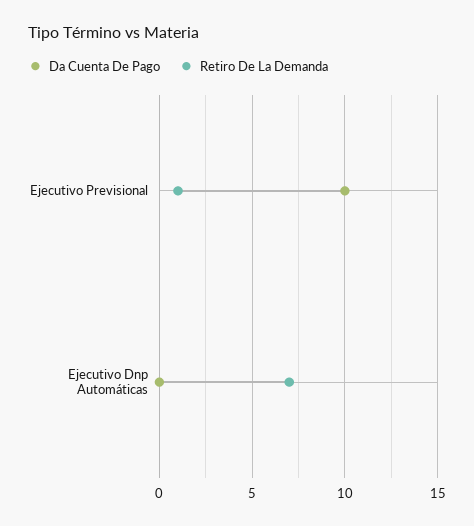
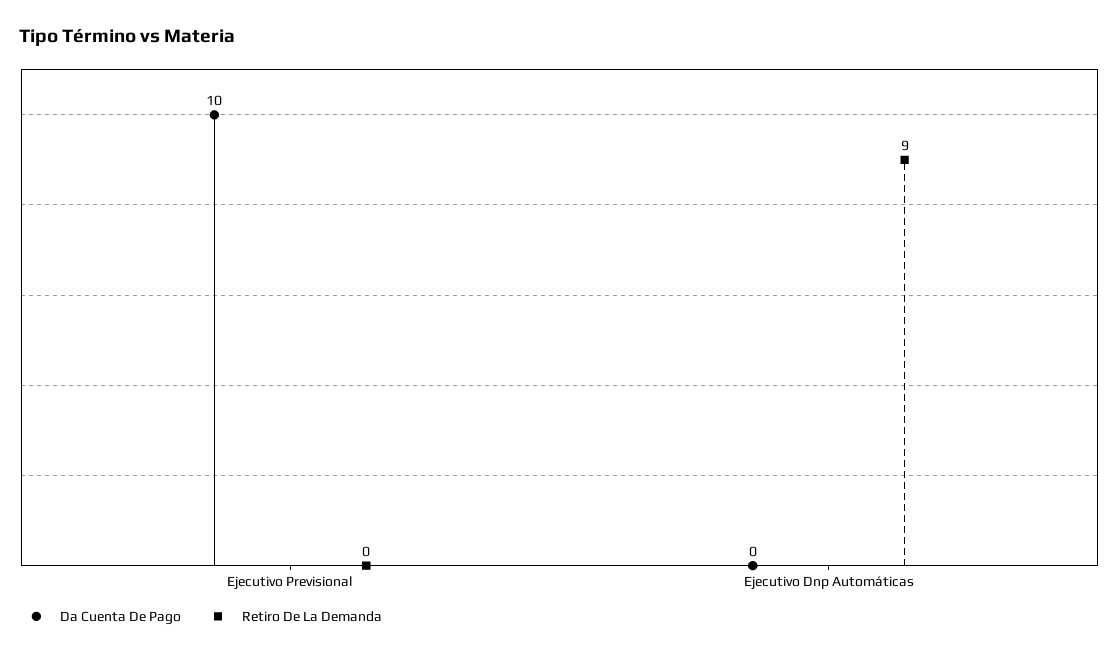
  {
    "Da Cuenta De Pago": {
      "Ejecutivo Previsional": 10,
      "Ejecutivo Dnp Automáticas": 0
    },
    "Retiro De La Demanda": {
-     "Ejecutivo Previsional": 1,
+     "Ejecutivo Previsional": 0,
-     "Ejecutivo Dnp Automáticas": 7
+     "Ejecutivo Dnp Automáticas": 9
    }
  }

